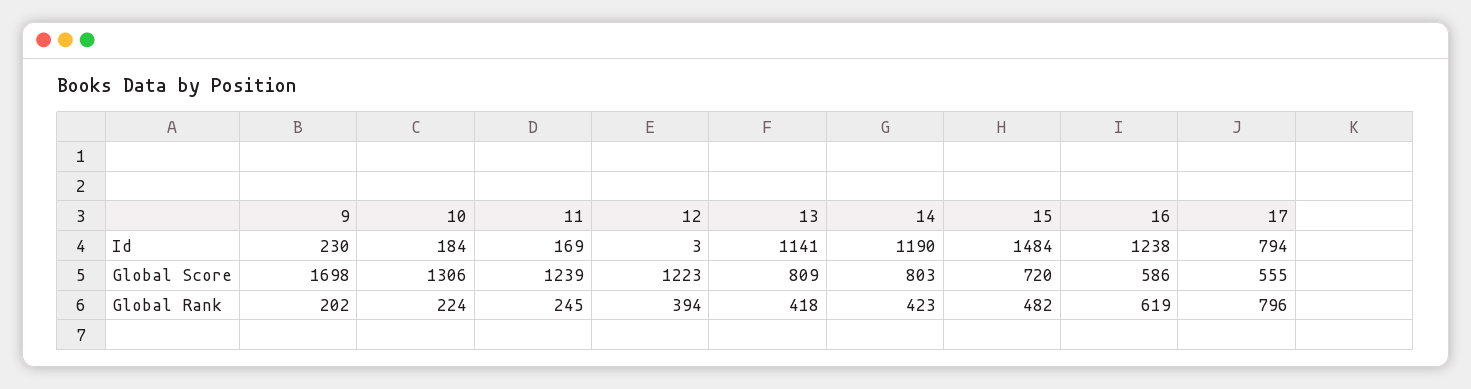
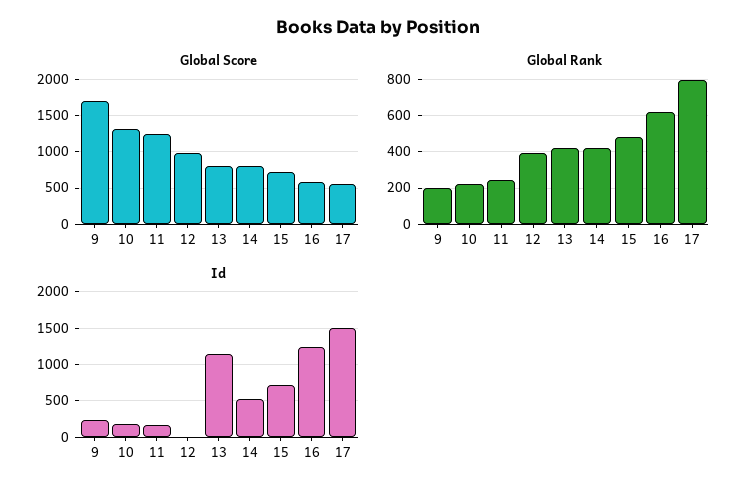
  {
    "Id": {
      "9": 230,
      "10": 184,
      "11": 169,
      "12": 3,
      "13": 1141,
-     "14": 1190,
+     "14": 500,
-     "15": 1484,
+     "15": 700,
      "16": 1238,
-     "17": 794
+     "17": 1500
    },
    "Global Score": {
      "9": 1698,
      "10": 1306,
      "11": 1239,
-     "12": 1223,
+     "12": 1000,
      "13": 809,
      "14": 803,
      "15": 720,
      "16": 586,
      "17": 555
    },
    "Global Rank": {
      "9": 202,
      "10": 224,
      "11": 245,
      "12": 394,
      "13": 418,
      "14": 423,
      "15": 482,
      "16": 619,
      "17": 796
    }
  }

